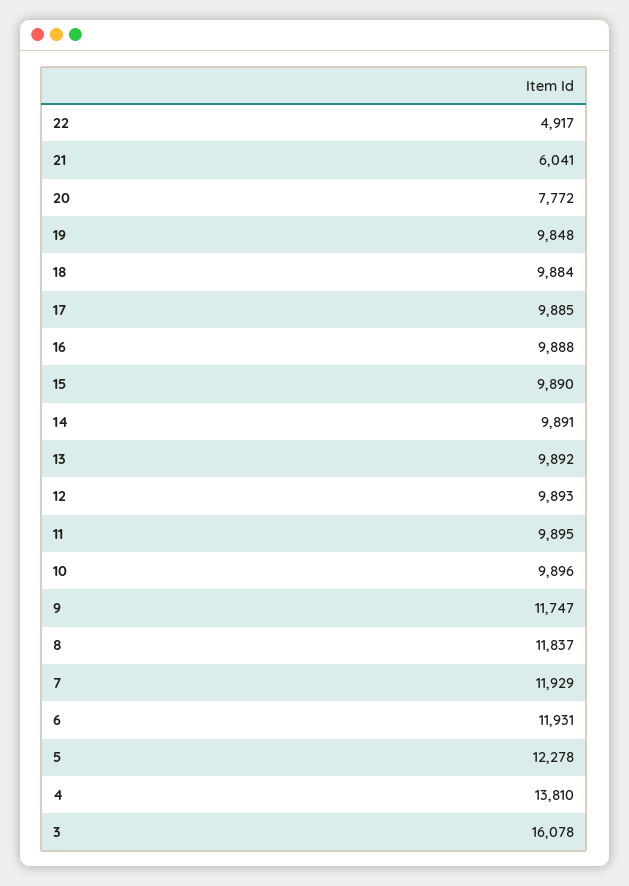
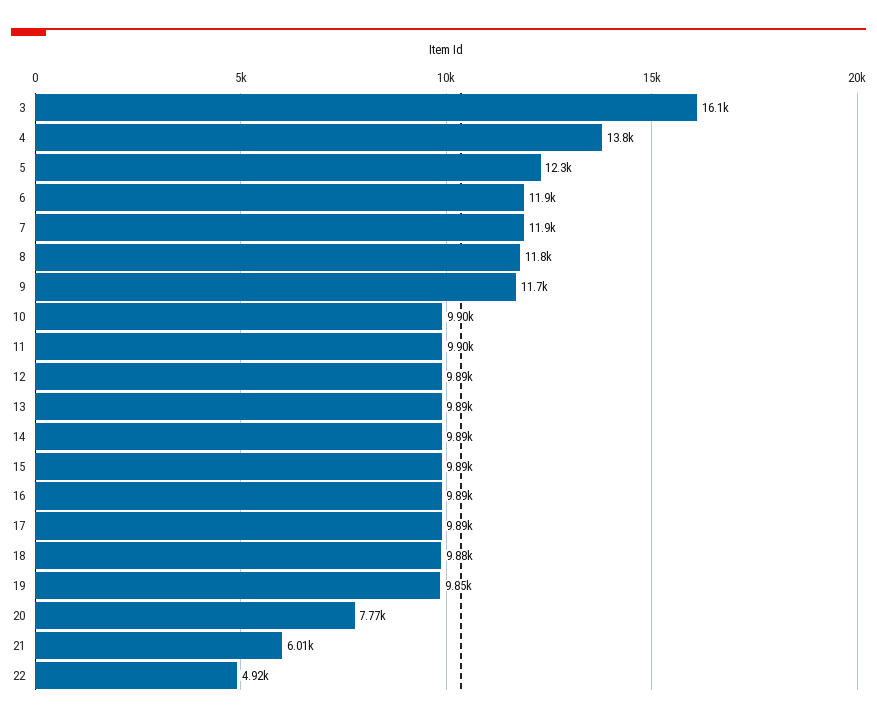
  {
    "22": 4917,
-   "21": 6041,
+   "21": 6010,
    "20": 7772,
    "19": 9848,
    "18": 9884,
    "17": 9885,
    "16": 9888,
    "15": 9890,
    "14": 9891,
    "13": 9892,
    "12": 9893,
    "11": 9895,
    "10": 9896,
    "9": 11747,
    "8": 11837,
    "7": 11929,
    "6": 11931,
    "5": 12278,
    "4": 13810,
    "3": 16078
  }

